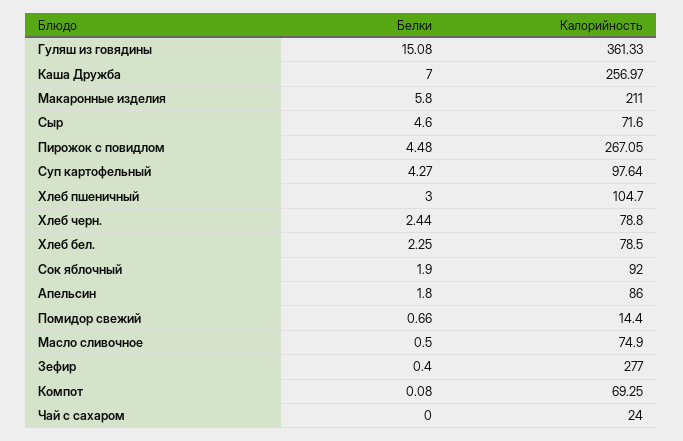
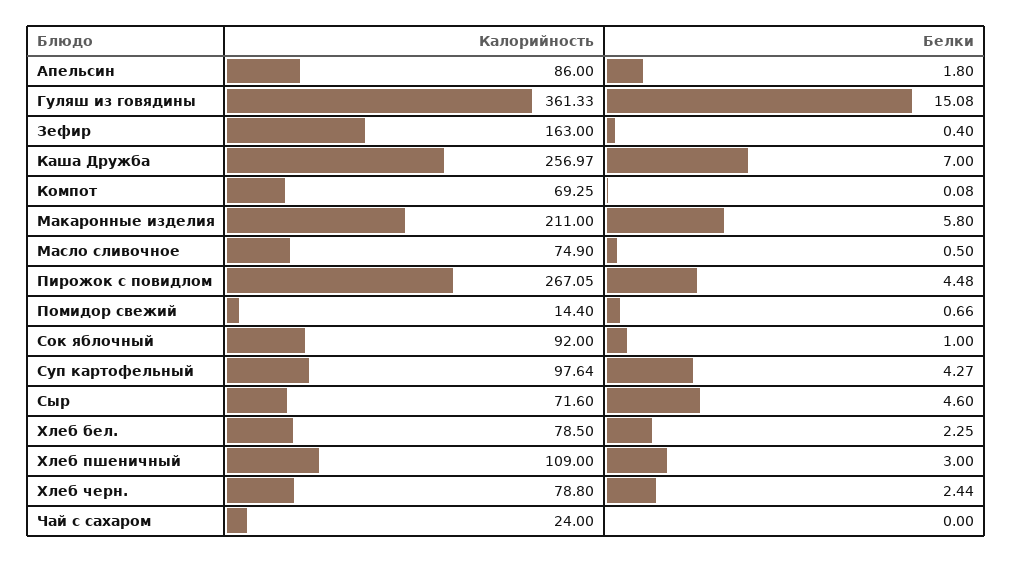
  {
    "Белки": {
      "Гуляш из говядины": 15.08,
      "Каша Дружба": 7,
      "Макаронные изделия": 5.8,
      "Сыр": 4.6,
      "Пирожок с повидлом": 4.48,
      "Суп картофельный": 4.27,
      "Хлеб пшеничный": 3,
      "Хлеб черн.": 2.44,
      "Хлеб бел.": 2.25,
-     "Сок яблочный": 1.9,
+     "Сок яблочный": 1,
      "Апельсин": 1.8,
      "Помидор свежий": 0.66,
      "Масло сливочное": 0.5,
      "Зефир": 0.4,
      "Компот": 0.08,
      "Чай с сахаром": 0
    },
    "Калорийность": {
      "Гуляш из говядины": 361.33,
      "Каша Дружба": 256.97,
      "Макаронные изделия": 211,
      "Сыр": 71.6,
      "Пирожок с повидлом": 267.05,
      "Суп картофельный": 97.64,
-     "Хлеб пшеничный": 104.7,
+     "Хлеб пшеничный": 109,
      "Хлеб черн.": 78.8,
      "Хлеб бел.": 78.5,
      "Сок яблочный": 92,
      "Апельсин": 86,
      "Помидор свежий": 14.4,
      "Масло сливочное": 74.9,
-     "Зефир": 277,
+     "Зефир": 163,
      "Компот": 69.25,
      "Чай с сахаром": 24
    }
  }

